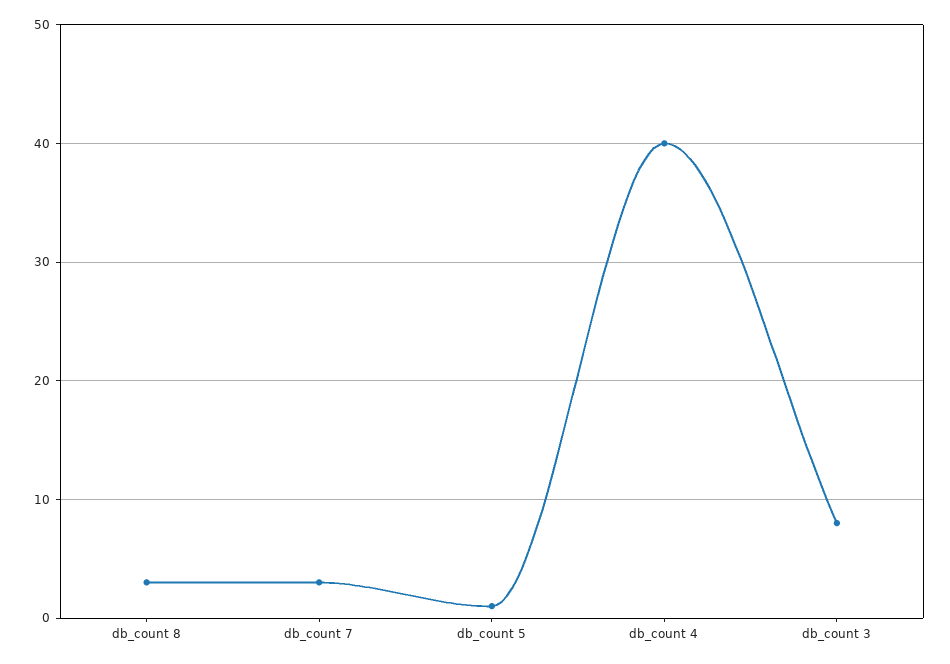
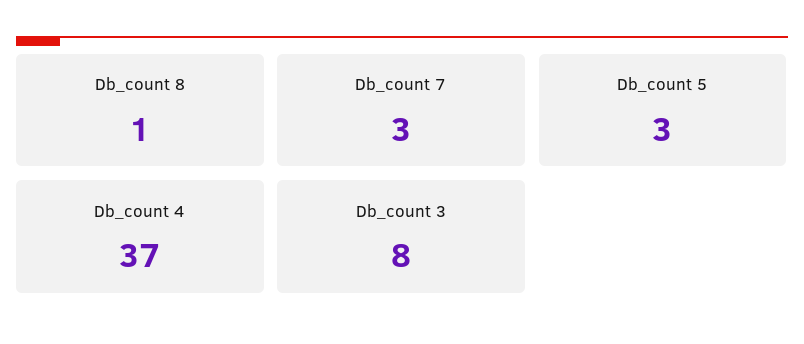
  {
-   "db_count 8": 3,
+   "db_count 8": 1,
    "db_count 7": 3,
-   "db_count 5": 1,
+   "db_count 5": 3,
-   "db_count 4": 40,
+   "db_count 4": 37,
    "db_count 3": 8
  }

